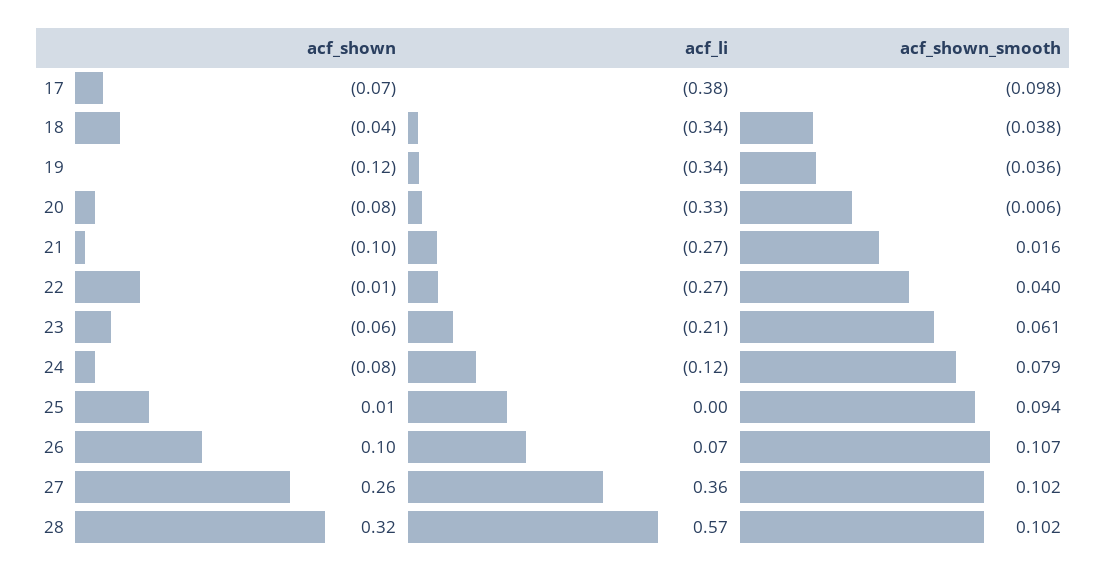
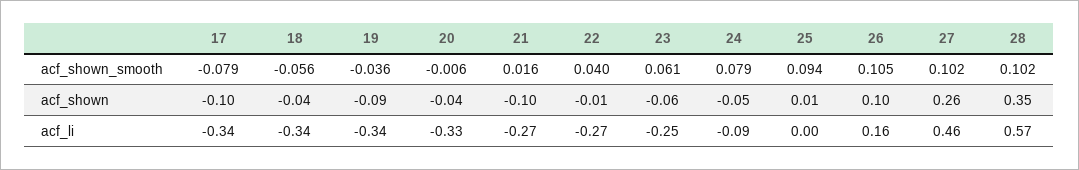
  {
    "acf_shown": {
-     "17": -0.07,
+     "17": -0.1,
      "18": -0.04,
-     "19": -0.12,
+     "19": -0.09,
-     "20": -0.08,
+     "20": -0.04,
      "21": -0.1,
      "22": -0.01,
      "23": -0.06,
-     "24": -0.08,
+     "24": -0.05,
      "25": 0.01,
      "26": 0.1,
      "27": 0.26,
-     "28": 0.32
+     "28": 0.35
    },
    "acf_li": {
-     "17": -0.38,
+     "17": -0.34,
      "18": -0.34,
      "19": -0.34,
      "20": -0.33,
      "21": -0.27,
      "22": -0.27,
-     "23": -0.21,
+     "23": -0.25,
-     "24": -0.12,
+     "24": -0.09,
      "25": 0,
-     "26": 0.07,
+     "26": 0.16,
-     "27": 0.36,
+     "27": 0.46,
      "28": 0.57
    },
    "acf_shown_smooth": {
-     "17": -0.098,
+     "17": -0.079,
-     "18": -0.038,
+     "18": -0.056,
      "19": -0.036,
      "20": -0.006,
      "21": 0.016,
      "22": 0.04,
      "23": 0.061,
      "24": 0.079,
      "25": 0.094,
-     "26": 0.107,
+     "26": 0.105,
      "27": 0.102,
      "28": 0.102
    }
  }

